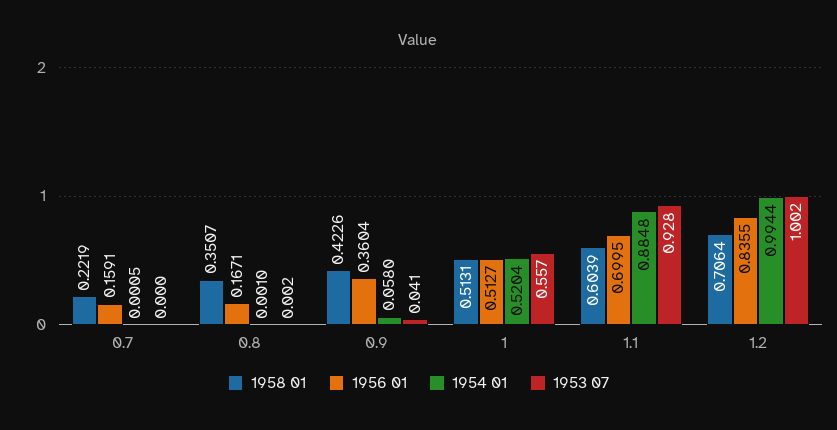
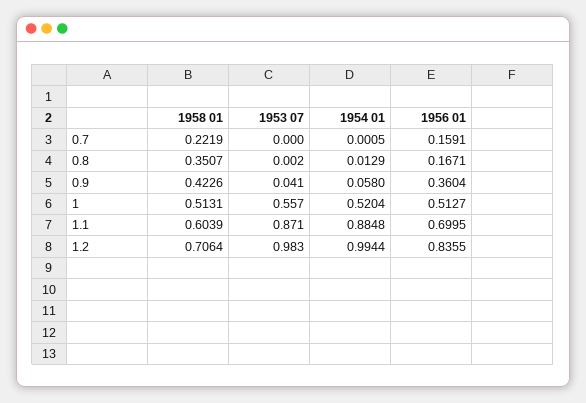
  {
    "1958 01": {
      "0.7": 0.2219,
      "0.8": 0.3507,
      "0.9": 0.4226,
      "1": 0.5131,
      "1.1": 0.6039,
      "1.2": 0.7064
    },
    "1956 01": {
      "0.7": 0.1591,
      "0.8": 0.1671,
      "0.9": 0.3604,
      "1": 0.5127,
      "1.1": 0.6995,
      "1.2": 0.8355
    },
    "1954 01": {
      "0.7": 0.0005,
-     "0.8": 0.001,
+     "0.8": 0.0129,
      "0.9": 0.058,
      "1": 0.5204,
      "1.1": 0.8848,
      "1.2": 0.9944
    },
    "1953 07": {
      "0.7": 0,
      "0.8": 0.002,
      "0.9": 0.041,
      "1": 0.557,
-     "1.1": 0.928,
+     "1.1": 0.871,
-     "1.2": 1.002
+     "1.2": 0.983
    }
  }

